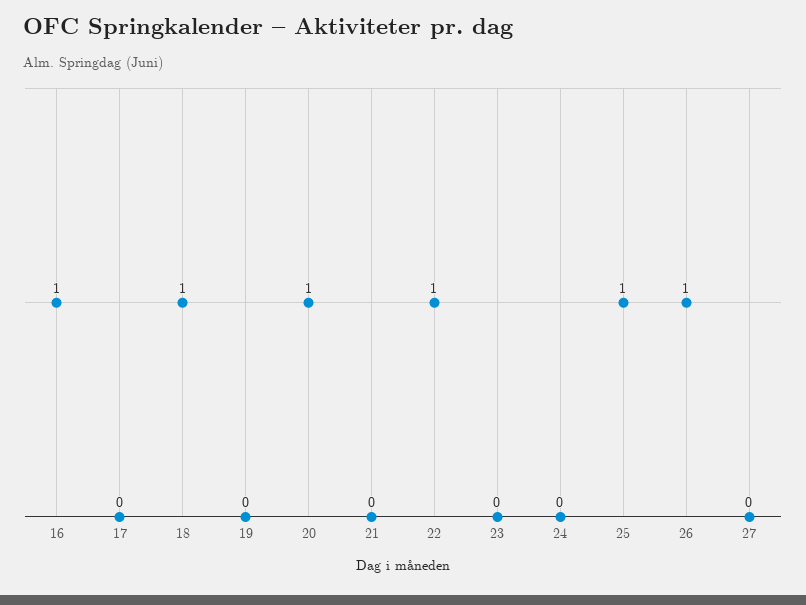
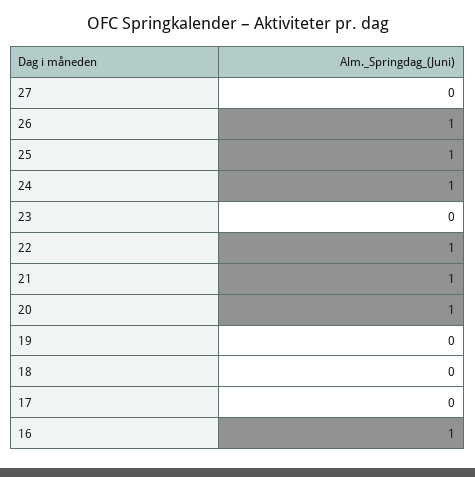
  {
    "16": 1,
    "17": 0,
-   "18": 1,
+   "18": 0,
    "19": 0,
    "20": 1,
-   "21": 0,
+   "21": 1,
    "22": 1,
    "23": 0,
-   "24": 0,
+   "24": 1,
    "25": 1,
    "26": 1,
    "27": 0
  }

